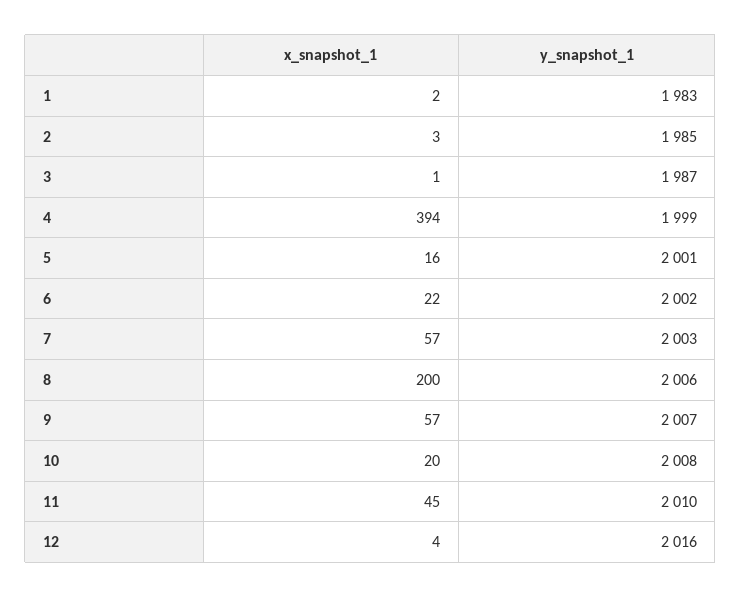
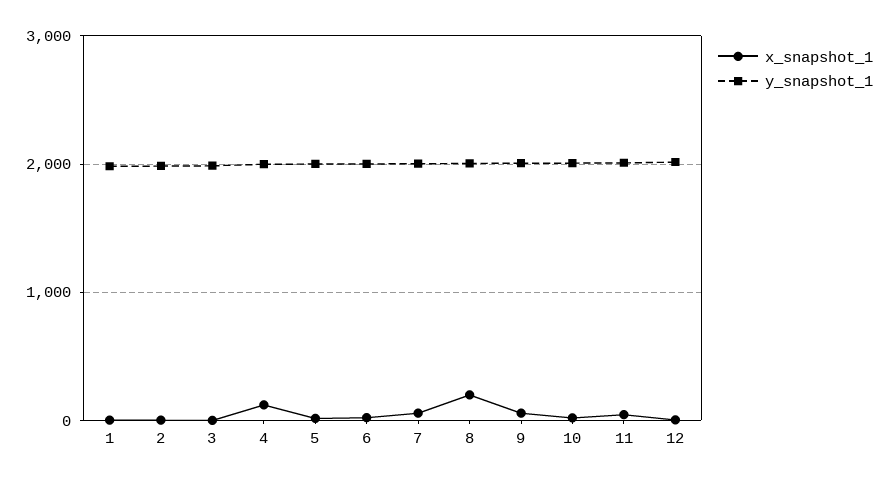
  {
    "x_snapshot_1": {
      "1": 2,
      "2": 3,
      "3": 1,
-     "4": 394,
+     "4": 100,
      "5": 16,
      "6": 22,
      "7": 57,
      "8": 200,
      "9": 57,
      "10": 20,
      "11": 45,
      "12": 4
    },
    "y_snapshot_1": {
      "1": 1983,
      "2": 1985,
      "3": 1987,
      "4": 1999,
      "5": 2001,
      "6": 2002,
      "7": 2003,
      "8": 2006,
      "9": 2007,
      "10": 2008,
      "11": 2010,
      "12": 2016
    }
  }

